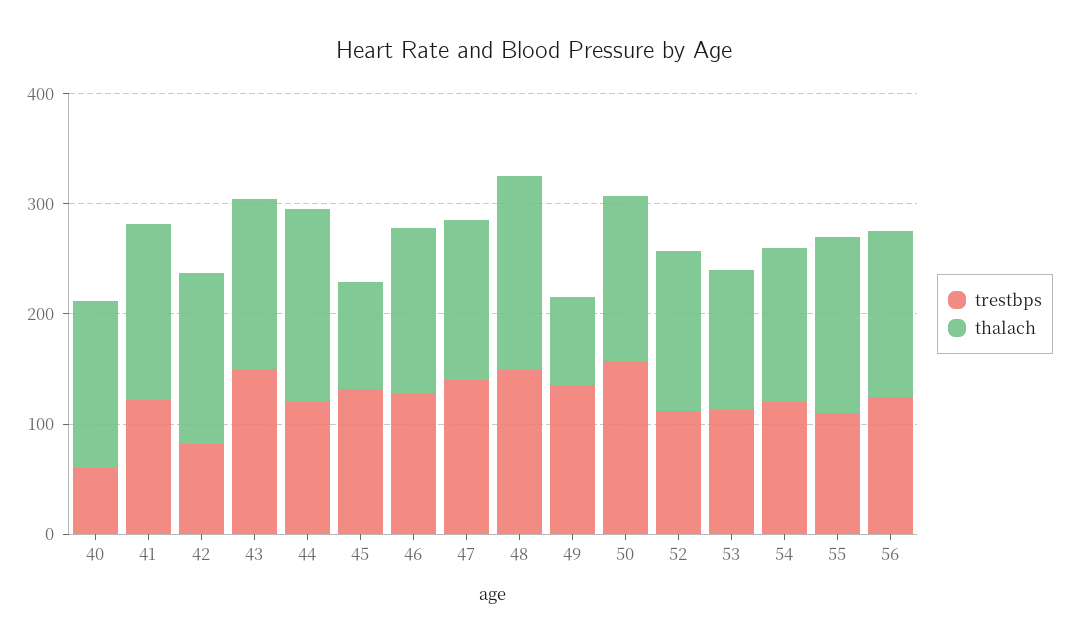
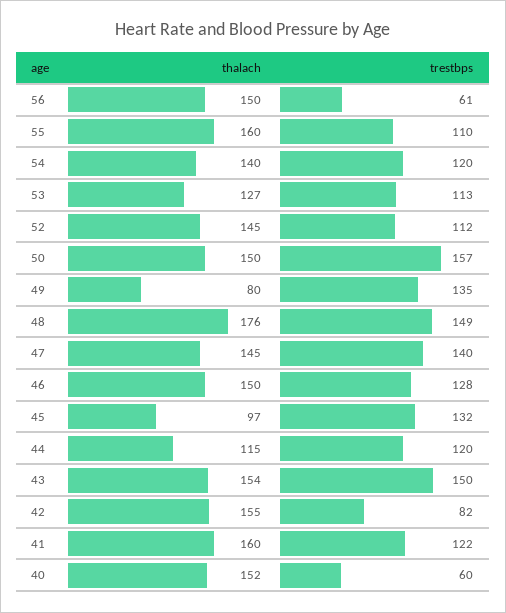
  {
    "trestbps": {
      "40": 60,
      "41": 122,
      "42": 82,
      "43": 150,
      "44": 120,
      "45": 132,
      "46": 128,
      "47": 140,
      "48": 149,
      "49": 135,
      "50": 157,
      "52": 112,
      "53": 113,
      "54": 120,
      "55": 110,
-     "56": 120
+     "56": 61
    },
    "thalach": {
      "40": 152,
      "41": 160,
      "42": 155,
      "43": 154,
-     "44": 180,
+     "44": 115,
      "45": 97,
      "46": 150,
      "47": 145,
      "48": 176,
      "49": 80,
      "50": 150,
      "52": 145,
      "53": 127,
      "54": 140,
      "55": 160,
      "56": 150
    }
  }

